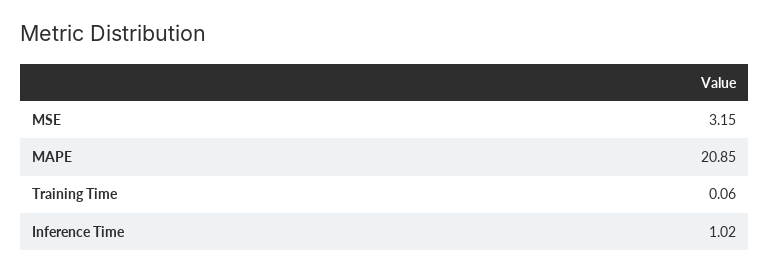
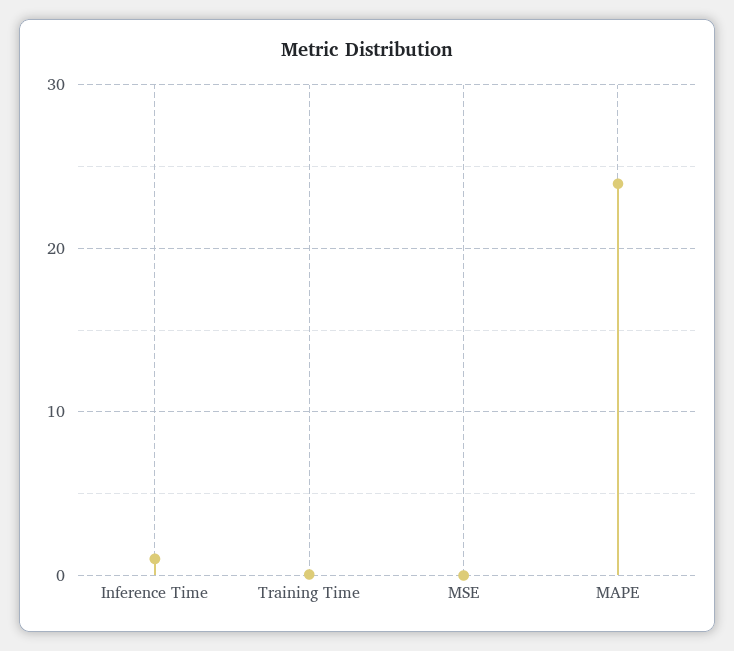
  {
-   "MSE": 3.15,
+   "MSE": 0,
-   "MAPE": 20.85,
+   "MAPE": 24,
    "Training Time": 0.06,
    "Inference Time": 1.02
  }

